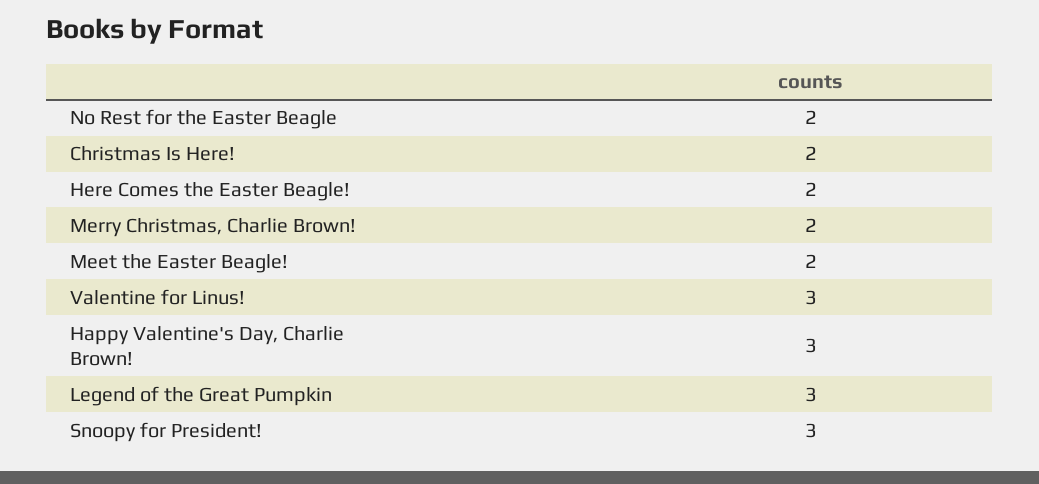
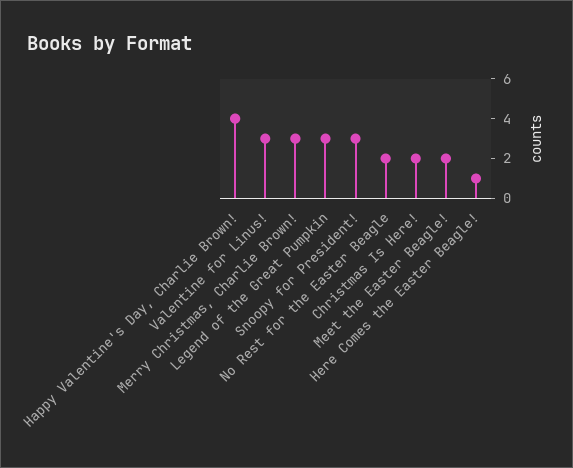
  {
    "No Rest for the Easter Beagle": 2,
    "Christmas Is Here!": 2,
-   "Here Comes the Easter Beagle!": 2,
+   "Here Comes the Easter Beagle!": 1,
-   "Merry Christmas, Charlie Brown!": 2,
+   "Merry Christmas, Charlie Brown!": 3,
    "Meet the Easter Beagle!": 2,
    "Valentine for Linus!": 3,
-   "Happy Valentine's Day, Charlie Brown!": 3,
+   "Happy Valentine's Day, Charlie Brown!": 4,
    "Legend of the Great Pumpkin": 3,
    "Snoopy for President!": 3
  }

